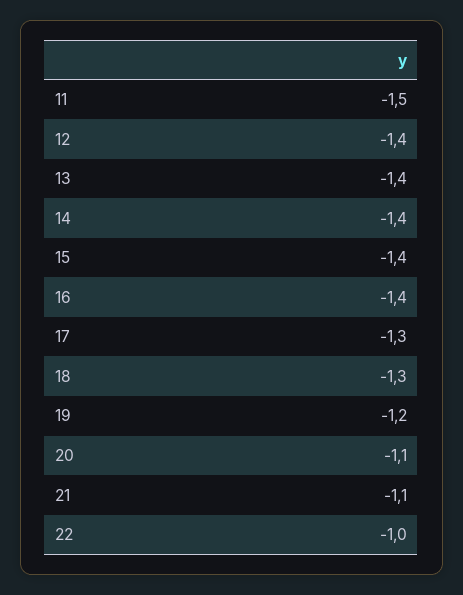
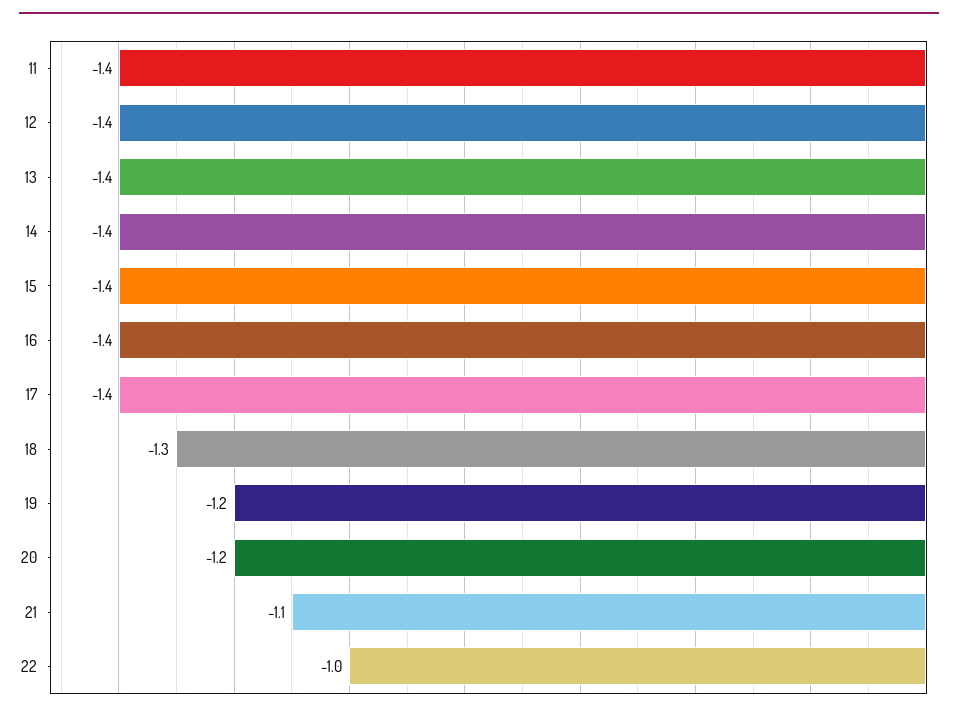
  {
-   "11": -1.5,
+   "11": -1.4,
    "12": -1.4,
    "13": -1.4,
    "14": -1.4,
    "15": -1.4,
    "16": -1.4,
-   "17": -1.3,
+   "17": -1.4,
    "18": -1.3,
    "19": -1.2,
-   "20": -1.1,
+   "20": -1.2,
    "21": -1.1,
    "22": -1
  }

